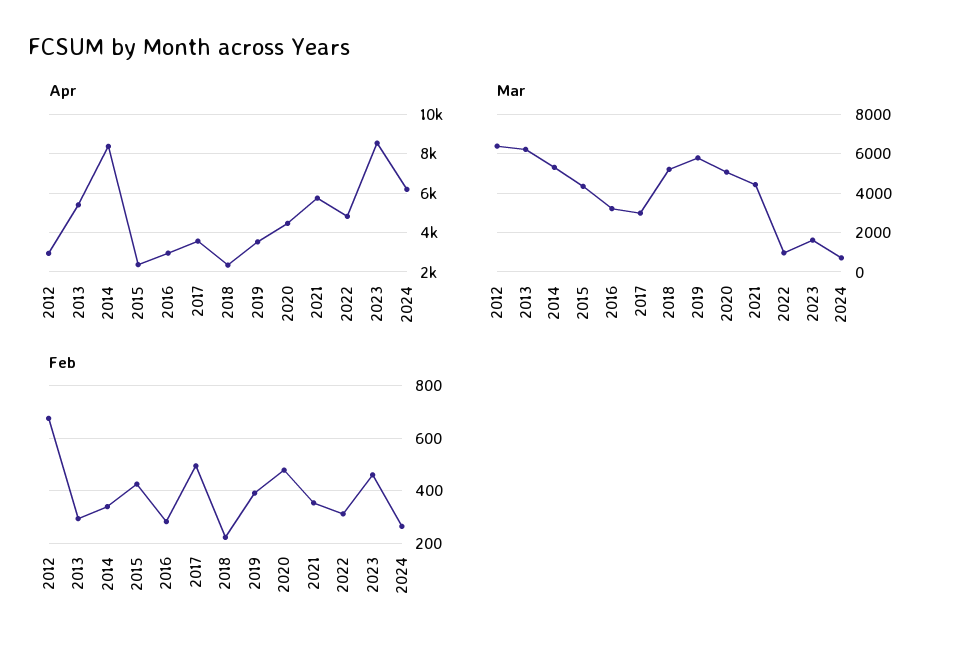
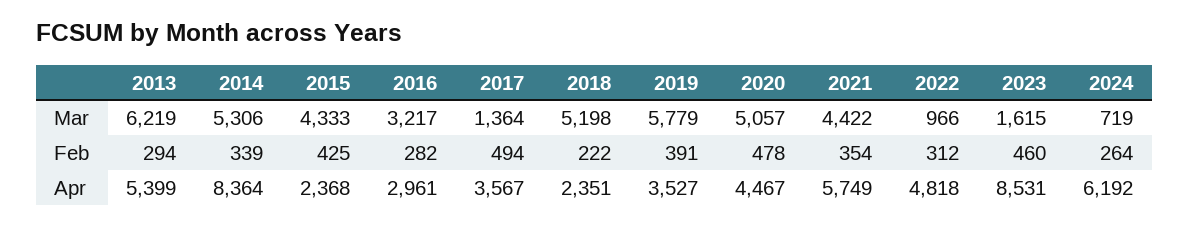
  {
    "Apr": {
-     "2012": 3000,
      "2013": 5399,
      "2014": 8364,
      "2015": 2368,
      "2016": 2961,
      "2017": 3567,
      "2018": 2351,
      "2019": 3527,
      "2020": 4467,
      "2021": 5749,
      "2022": 4818,
      "2023": 8531,
      "2024": 6192
    },
    "Mar": {
-     "2012": 6500,
      "2013": 6219,
      "2014": 5306,
      "2015": 4333,
      "2016": 3217,
-     "2017": 3000,
+     "2017": 1364,
      "2018": 5198,
      "2019": 5779,
      "2020": 5057,
      "2021": 4422,
      "2022": 966,
      "2023": 1615,
      "2024": 719
    },
    "Feb": {
-     "2012": 675,
      "2013": 294,
      "2014": 339,
      "2015": 425,
      "2016": 282,
      "2017": 494,
      "2018": 222,
      "2019": 391,
      "2020": 478,
      "2021": 354,
      "2022": 312,
      "2023": 460,
      "2024": 264
    }
  }

